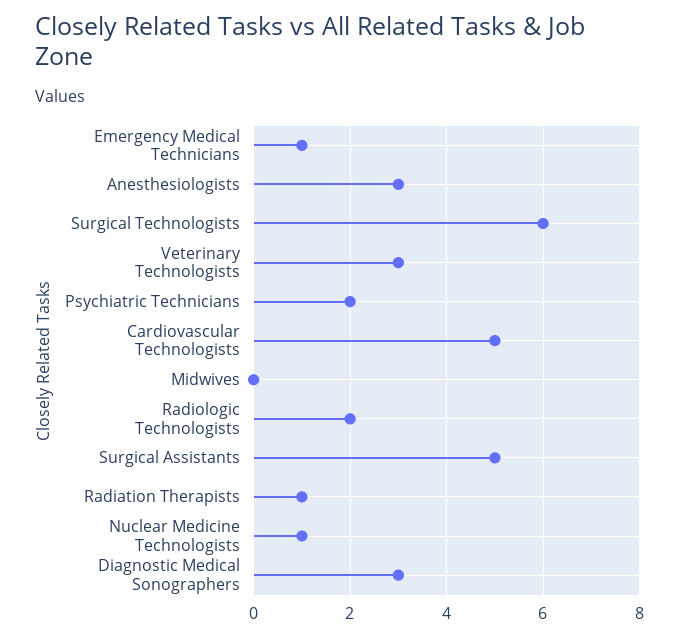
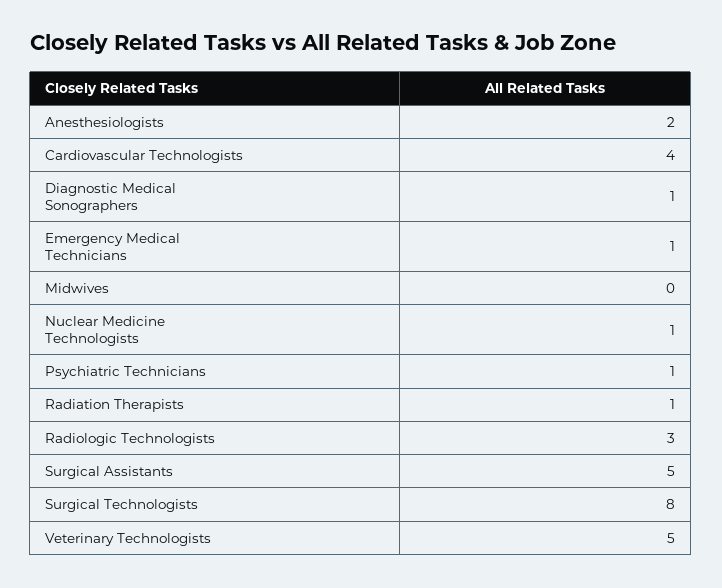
  {
    "Emergency Medical Technicians": 1,
-   "Anesthesiologists": 3,
+   "Anesthesiologists": 2,
-   "Surgical Technologists": 6,
+   "Surgical Technologists": 8,
-   "Veterinary Technologists": 3,
+   "Veterinary Technologists": 5,
-   "Psychiatric Technicians": 2,
+   "Psychiatric Technicians": 1,
-   "Cardiovascular Technologists": 5,
+   "Cardiovascular Technologists": 4,
    "Midwives": 0,
-   "Radiologic Technologists": 2,
+   "Radiologic Technologists": 3,
    "Surgical Assistants": 5,
    "Radiation Therapists": 1,
    "Nuclear Medicine Technologists": 1,
-   "Diagnostic Medical Sonographers": 3
+   "Diagnostic Medical Sonographers": 1
  }

